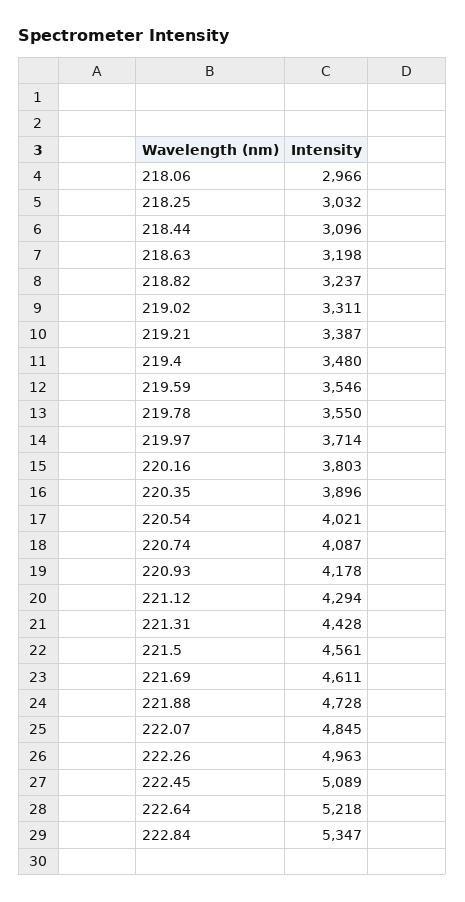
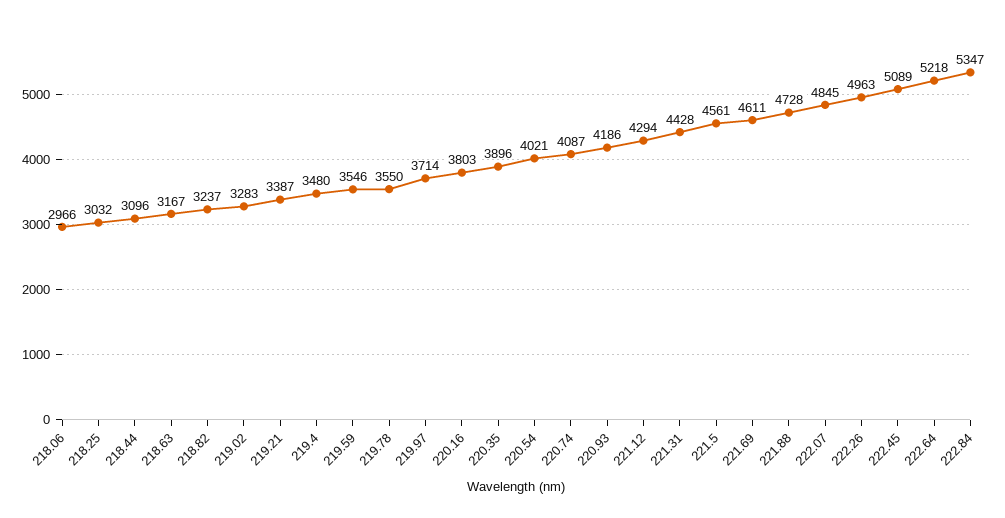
  {
    "218.06": 2966,
    "218.25": 3032,
    "218.44": 3096,
-   "218.63": 3198,
+   "218.63": 3167,
    "218.82": 3237,
-   "219.02": 3311,
+   "219.02": 3283,
    "219.21": 3387,
    "219.4": 3480,
    "219.59": 3546,
    "219.78": 3550,
    "219.97": 3714,
    "220.16": 3803,
    "220.35": 3896,
    "220.54": 4021,
    "220.74": 4087,
-   "220.93": 4178,
+   "220.93": 4186,
    "221.12": 4294,
    "221.31": 4428,
    "221.5": 4561,
    "221.69": 4611,
    "221.88": 4728,
    "222.07": 4845,
    "222.26": 4963,
    "222.45": 5089,
    "222.64": 5218,
    "222.84": 5347
  }

